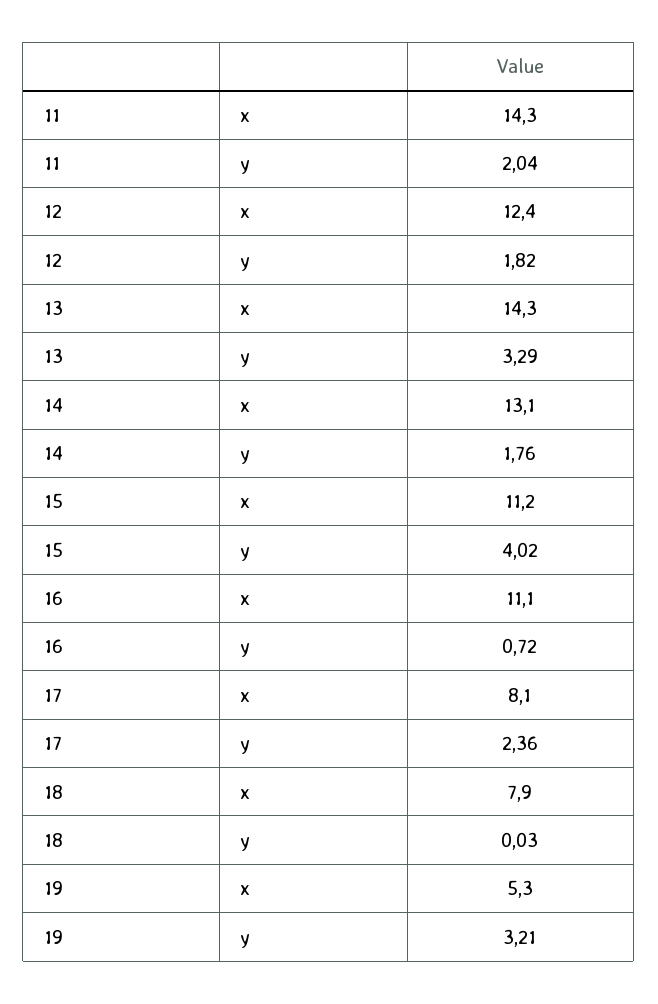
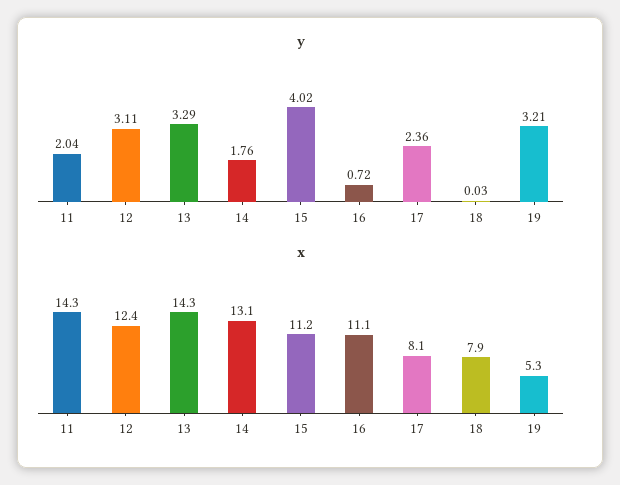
  {
    "x": {
      "11": 14.3,
      "12": 12.4,
      "13": 14.3,
      "14": 13.1,
      "15": 11.2,
      "16": 11.1,
      "17": 8.1,
      "18": 7.9,
      "19": 5.3
    },
    "y": {
      "11": 2.04,
-     "12": 1.82,
+     "12": 3.11,
      "13": 3.29,
      "14": 1.76,
      "15": 4.02,
      "16": 0.72,
      "17": 2.36,
      "18": 0.03,
      "19": 3.21
    }
  }

